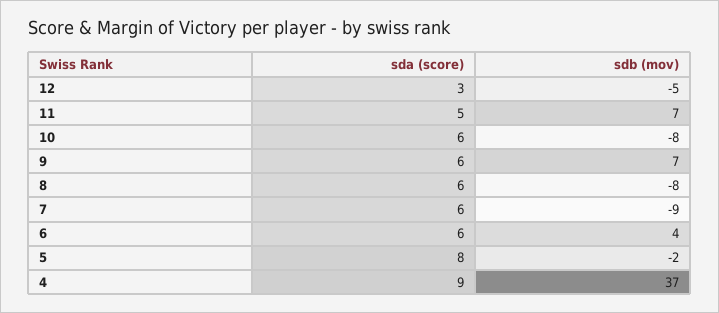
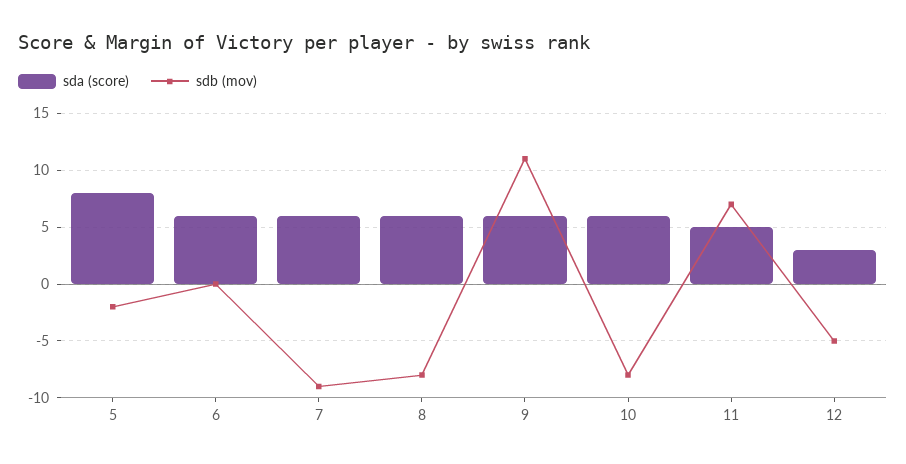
  {
    "sda (score)": {
      "12": 3,
      "11": 5,
      "10": 6,
      "9": 6,
      "8": 6,
      "7": 6,
      "6": 6,
-     "5": 8,
+     "5": 8
-     "4": 9
    },
    "sdb (mov)": {
      "12": -5,
      "11": 7,
      "10": -8,
-     "9": 7,
+     "9": 11,
      "8": -8,
      "7": -9,
-     "6": 4,
+     "6": 0,
-     "5": -2,
+     "5": -2
-     "4": 37
    }
  }

